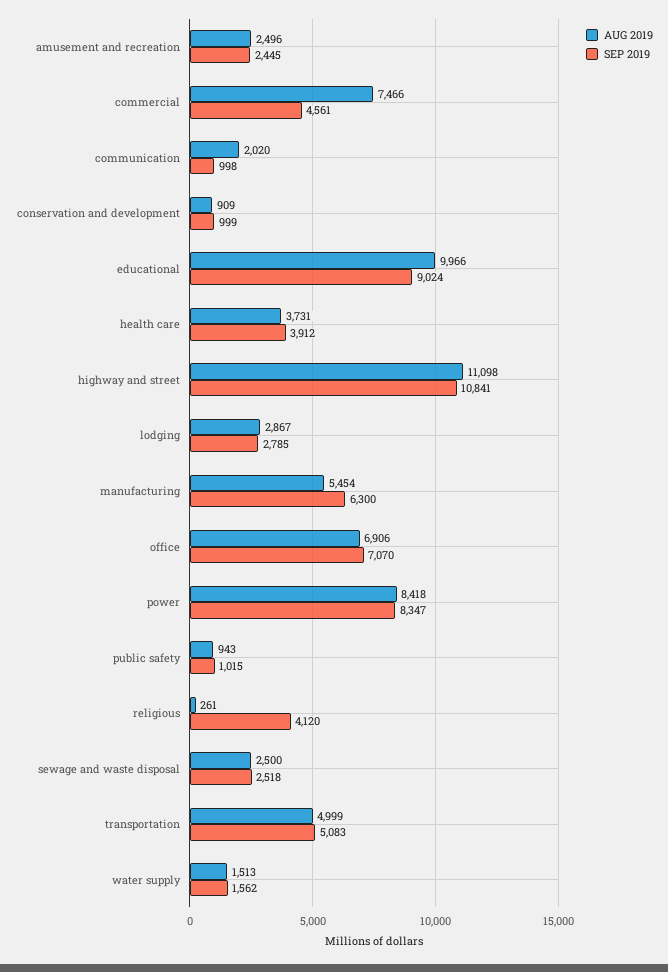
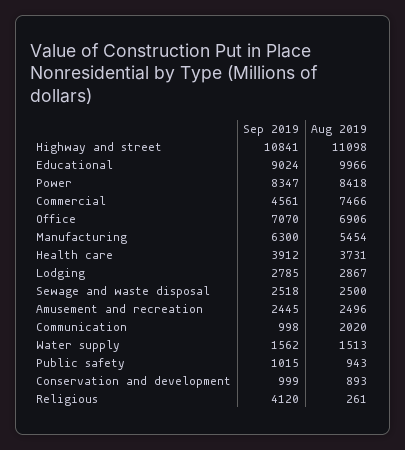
  {
    "AUG 2019": {
      "amusement and recreation": 2496,
      "commercial": 7466,
      "communication": 2020,
-     "conservation and development": 909,
+     "conservation and development": 893,
      "educational": 9966,
      "health care": 3731,
      "highway and street": 11098,
      "lodging": 2867,
      "manufacturing": 5454,
      "office": 6906,
      "power": 8418,
      "public safety": 943,
      "religious": 261,
      "sewage and waste disposal": 2500,
-     "transportation": 4999,
      "water supply": 1513
    },
    "SEP 2019": {
      "amusement and recreation": 2445,
      "commercial": 4561,
      "communication": 998,
      "conservation and development": 999,
      "educational": 9024,
      "health care": 3912,
      "highway and street": 10841,
      "lodging": 2785,
      "manufacturing": 6300,
      "office": 7070,
      "power": 8347,
      "public safety": 1015,
      "religious": 4120,
      "sewage and waste disposal": 2518,
-     "transportation": 5083,
      "water supply": 1562
    }
  }

